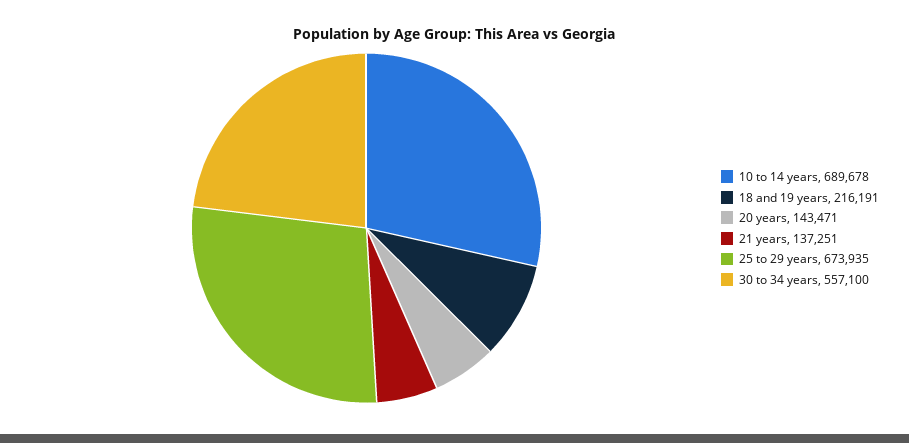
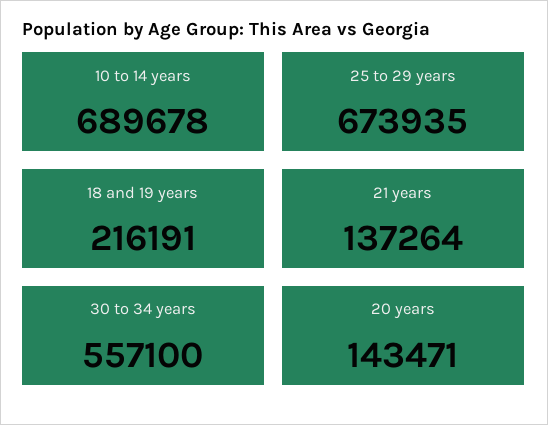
  {
    "10 to 14 years": 689678,
    "18 and 19 years": 216191,
    "20 years": 143471,
-   "21 years": 137251,
+   "21 years": 137264,
    "25 to 29 years": 673935,
    "30 to 34 years": 557100
  }

